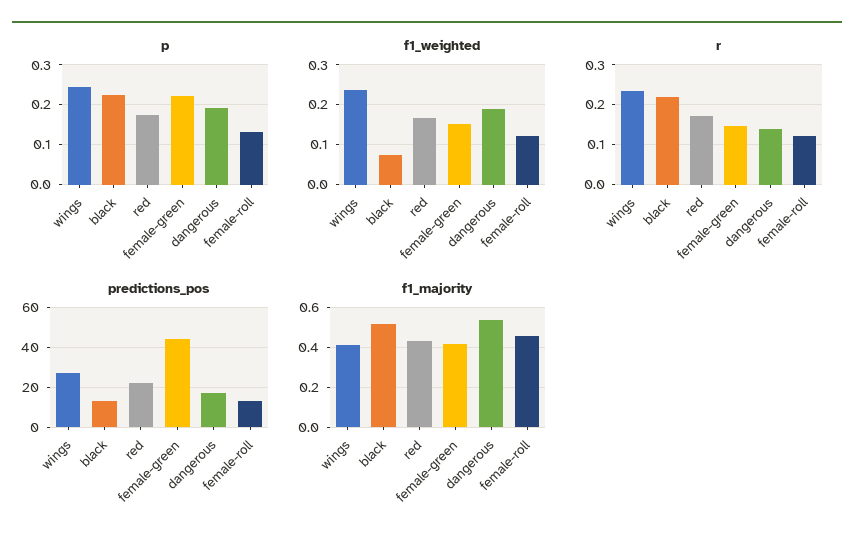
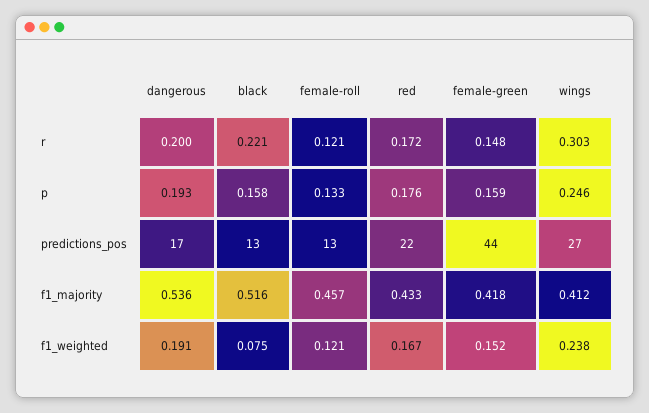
  {
    "p": {
      "wings": 0.246,
-     "black": 0.22,
+     "black": 0.158,
      "red": 0.176,
-     "female-green": 0.22,
+     "female-green": 0.159,
      "dangerous": 0.193,
      "female-roll": 0.133
    },
    "f1_weighted": {
      "wings": 0.238,
      "black": 0.075,
      "red": 0.167,
      "female-green": 0.152,
      "dangerous": 0.191,
      "female-roll": 0.121
    },
    "r": {
-     "wings": 0.24,
+     "wings": 0.303,
      "black": 0.221,
      "red": 0.172,
      "female-green": 0.148,
-     "dangerous": 0.14,
+     "dangerous": 0.2,
      "female-roll": 0.121
    },
    "predictions_pos": {
      "wings": 27,
      "black": 13,
      "red": 22,
      "female-green": 44,
      "dangerous": 17,
      "female-roll": 13
    },
    "f1_majority": {
      "wings": 0.412,
      "black": 0.516,
      "red": 0.433,
      "female-green": 0.418,
      "dangerous": 0.536,
      "female-roll": 0.457
    }
  }

